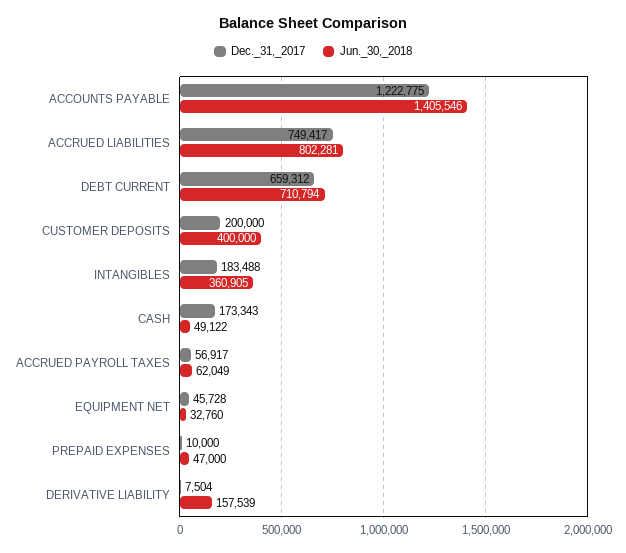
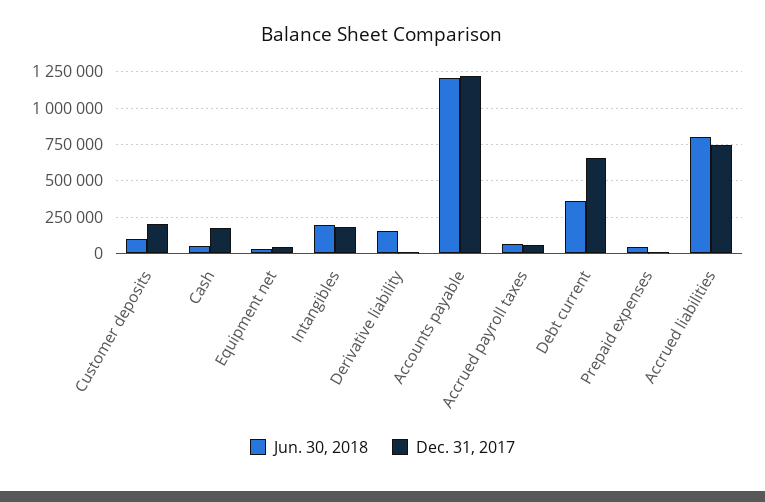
  {
    "Dec._31,_2017": {
      "ACCOUNTS PAYABLE": 1222775,
      "ACCRUED LIABILITIES": 749417,
      "DEBT CURRENT": 659312,
      "CUSTOMER DEPOSITS": 200000,
      "INTANGIBLES": 183488,
      "CASH": 173343,
      "ACCRUED PAYROLL TAXES": 56917,
      "EQUIPMENT NET": 45728,
      "PREPAID EXPENSES": 10000,
      "DERIVATIVE LIABILITY": 7504
    },
    "Jun._30,_2018": {
-     "ACCOUNTS PAYABLE": 1405546,
+     "ACCOUNTS PAYABLE": 1200000,
      "ACCRUED LIABILITIES": 802281,
-     "DEBT CURRENT": 710794,
+     "DEBT CURRENT": 350000,
-     "CUSTOMER DEPOSITS": 400000,
+     "CUSTOMER DEPOSITS": 100000,
-     "INTANGIBLES": 360905,
+     "INTANGIBLES": 200000,
      "CASH": 49122,
      "ACCRUED PAYROLL TAXES": 62049,
      "EQUIPMENT NET": 32760,
      "PREPAID EXPENSES": 47000,
      "DERIVATIVE LIABILITY": 157539
    }
  }

